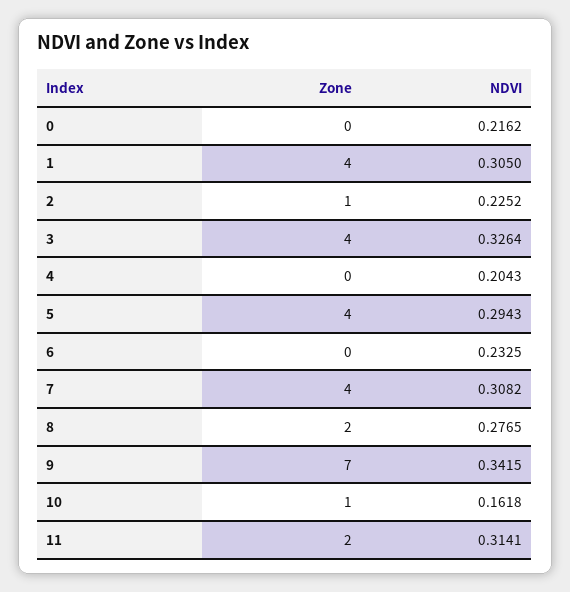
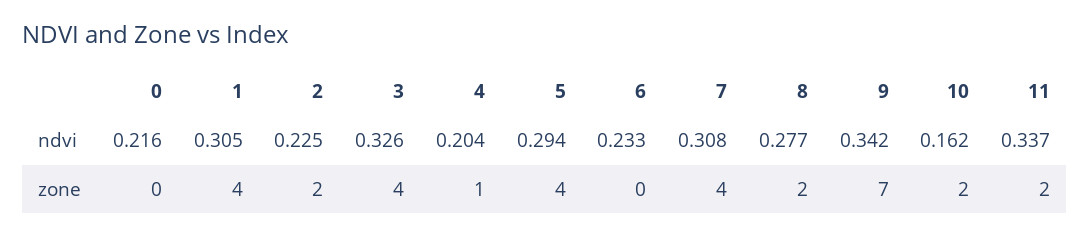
  {
    "Zone": {
      "0": 0,
      "1": 4,
-     "2": 1,
+     "2": 2,
      "3": 4,
-     "4": 0,
+     "4": 1,
      "5": 4,
      "6": 0,
      "7": 4,
      "8": 2,
      "9": 7,
-     "10": 1,
+     "10": 2,
      "11": 2
    },
    "NDVI": {
      "0": 0.2162,
      "1": 0.305,
      "2": 0.2252,
      "3": 0.3264,
      "4": 0.2043,
      "5": 0.2943,
      "6": 0.2325,
      "7": 0.3082,
      "8": 0.2765,
      "9": 0.3415,
      "10": 0.1618,
-     "11": 0.3141
+     "11": 0.337
    }
  }

